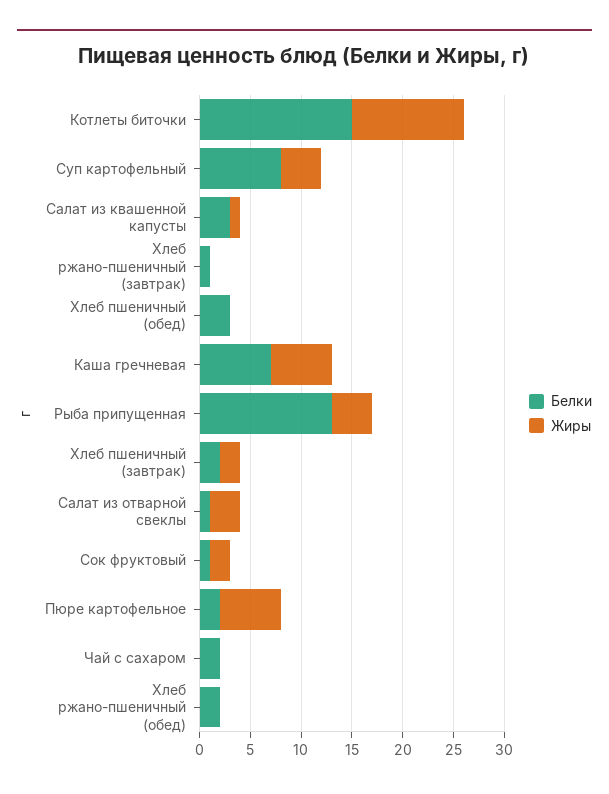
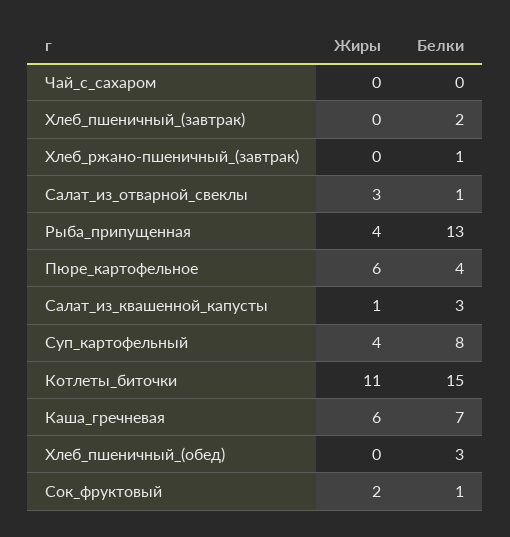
  {
    "Белки": {
      "Котлеты биточки": 15,
      "Суп картофельный": 8,
      "Салат из квашенной капусты": 3,
      "Хлеб ржано-пшеничный (завтрак)": 1,
      "Хлеб пшеничный (обед)": 3,
      "Каша гречневая": 7,
      "Рыба припущенная": 13,
      "Хлеб пшеничный (завтрак)": 2,
      "Салат из отварной свеклы": 1,
      "Сок фруктовый": 1,
-     "Пюре картофельное": 2,
+     "Пюре картофельное": 4,
-     "Чай с сахаром": 2,
+     "Чай с сахаром": 0
-     "Хлеб ржано-пшеничный (обед)": 2
    },
    "Жиры": {
      "Котлеты биточки": 11,
      "Суп картофельный": 4,
      "Салат из квашенной капусты": 1,
      "Хлеб ржано-пшеничный (завтрак)": 0,
      "Хлеб пшеничный (обед)": 0,
      "Каша гречневая": 6,
      "Рыба припущенная": 4,
-     "Хлеб пшеничный (завтрак)": 2,
+     "Хлеб пшеничный (завтрак)": 0,
      "Салат из отварной свеклы": 3,
      "Сок фруктовый": 2,
      "Пюре картофельное": 6,
-     "Чай с сахаром": 0,
+     "Чай с сахаром": 0
-     "Хлеб ржано-пшеничный (обед)": 0
    }
  }

